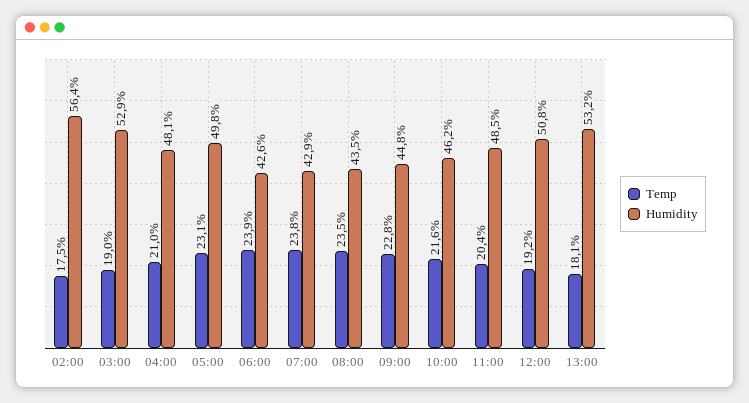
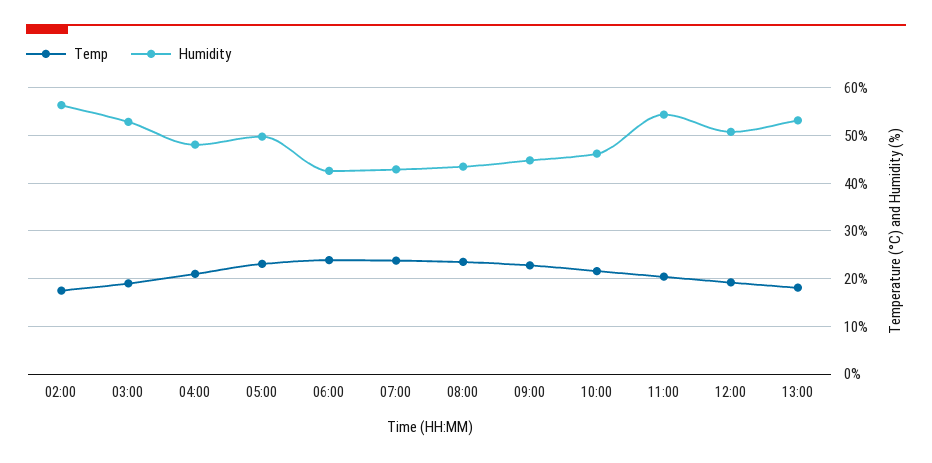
  {
    "Temp": {
      "02:00": 17.5,
      "03:00": 19,
      "04:00": 21,
      "05:00": 23.1,
      "06:00": 23.9,
      "07:00": 23.8,
      "08:00": 23.5,
      "09:00": 22.8,
      "10:00": 21.6,
      "11:00": 20.4,
      "12:00": 19.2,
      "13:00": 18.1
    },
    "Humidity": {
      "02:00": 56.4,
      "03:00": 52.9,
      "04:00": 48.1,
      "05:00": 49.8,
      "06:00": 42.6,
      "07:00": 42.9,
      "08:00": 43.5,
      "09:00": 44.8,
      "10:00": 46.2,
-     "11:00": 48.5,
+     "11:00": 54,
      "12:00": 50.8,
      "13:00": 53.2
    }
  }

